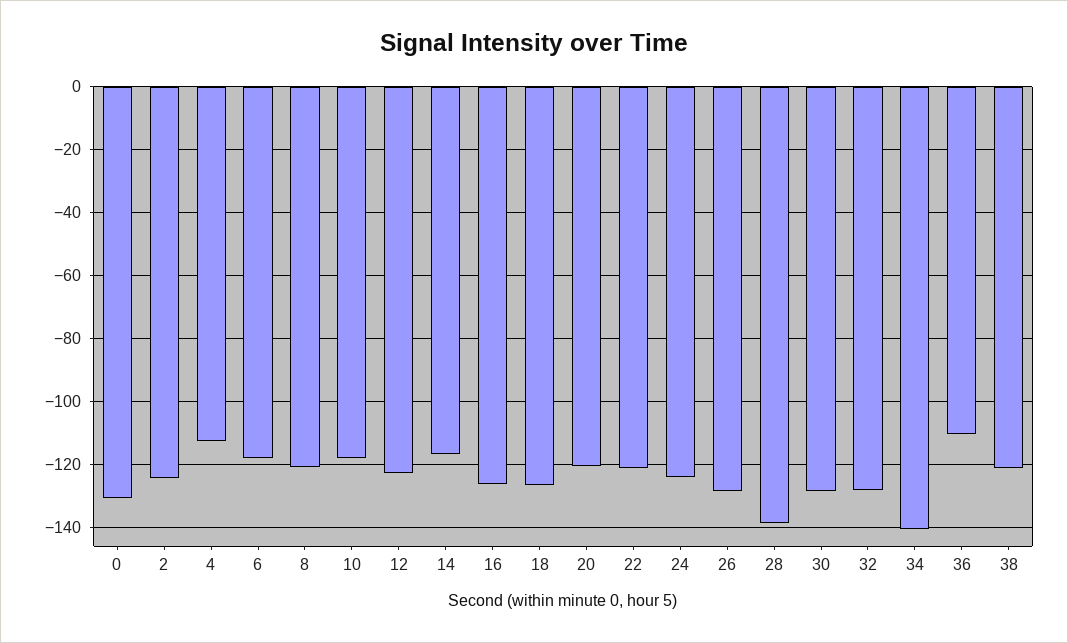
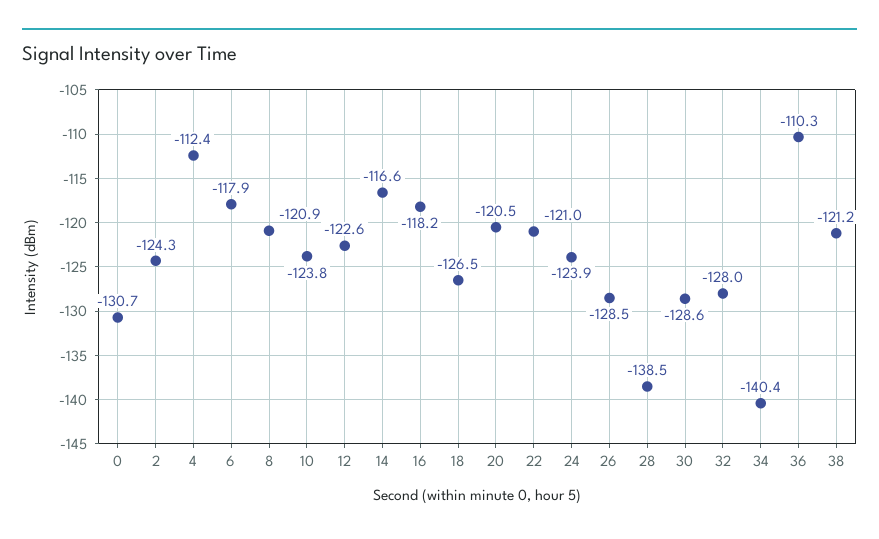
  {
    "0": -130.7,
    "2": -124.3,
    "4": -112.4,
    "6": -117.9,
    "8": -120.9,
-   "10": -118,
+   "10": -123.8,
    "12": -122.6,
    "14": -116.6,
-   "16": -126,
+   "16": -118.2,
    "18": -126.5,
    "20": -120.5,
    "22": -121,
    "24": -123.9,
    "26": -128.5,
    "28": -138.5,
    "30": -128.6,
    "32": -128,
    "34": -140.4,
    "36": -110.3,
    "38": -121.2
  }

